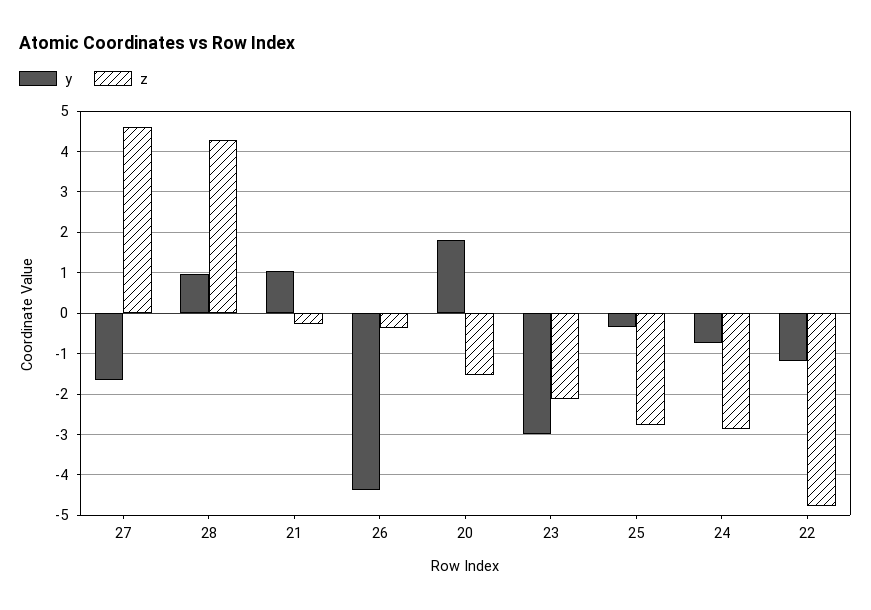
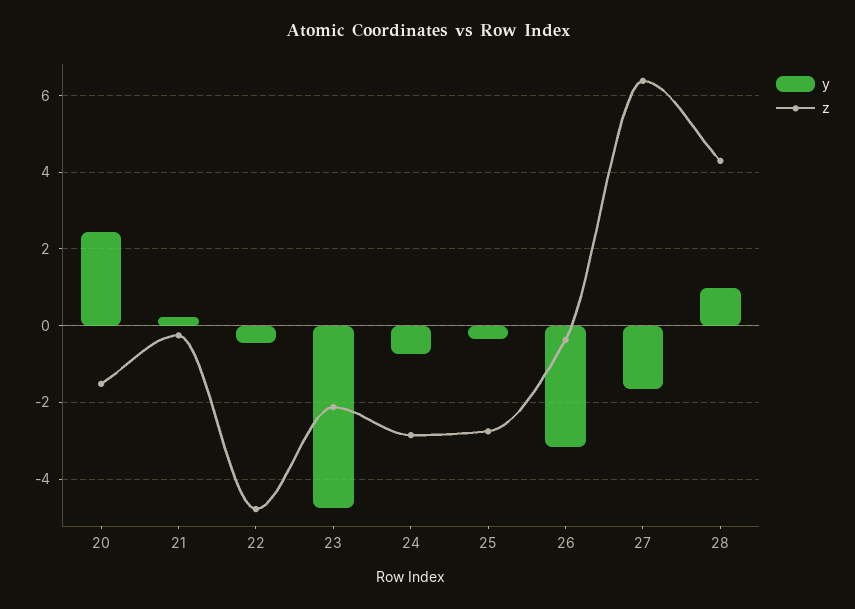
  {
    "y": {
      "27": -1.6,
      "28": 1,
-     "21": 1,
+     "21": 0.2,
-     "26": -4.4,
+     "26": -3.2,
-     "20": 1.8,
+     "20": 2.4,
-     "23": -3,
+     "23": -4.8,
      "25": -0.4,
      "24": -0.8,
-     "22": -1.2
+     "22": -0.4
    },
    "z": {
-     "27": 4.6,
+     "27": 6.4,
      "28": 4.2,
      "21": -0.2,
      "26": -0.4,
      "20": -1.6,
      "23": -2.2,
      "25": -2.8,
      "24": -2.8,
      "22": -4.8
    }
  }

